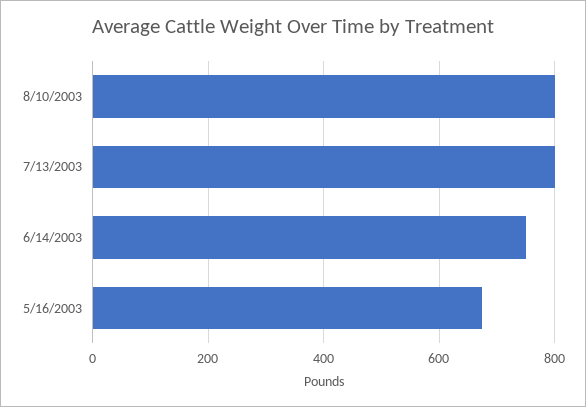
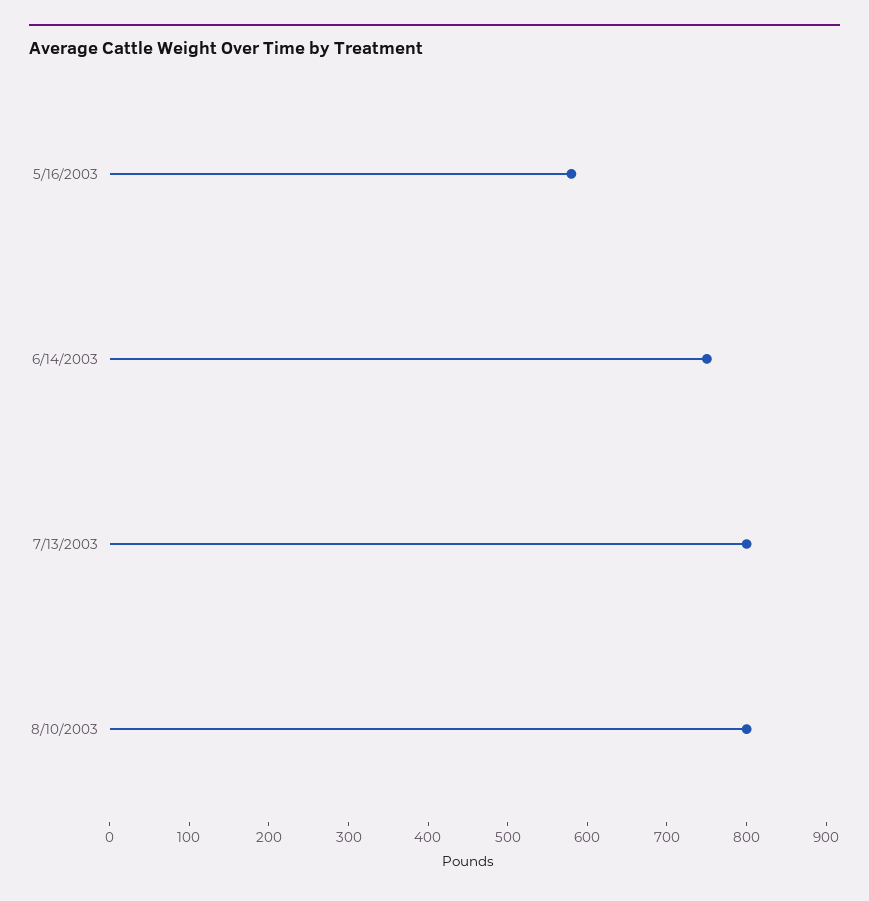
  {
    "8/10/2003": 800,
    "7/13/2003": 800,
    "6/14/2003": 760,
-   "5/16/2003": 680
+   "5/16/2003": 580
  }

